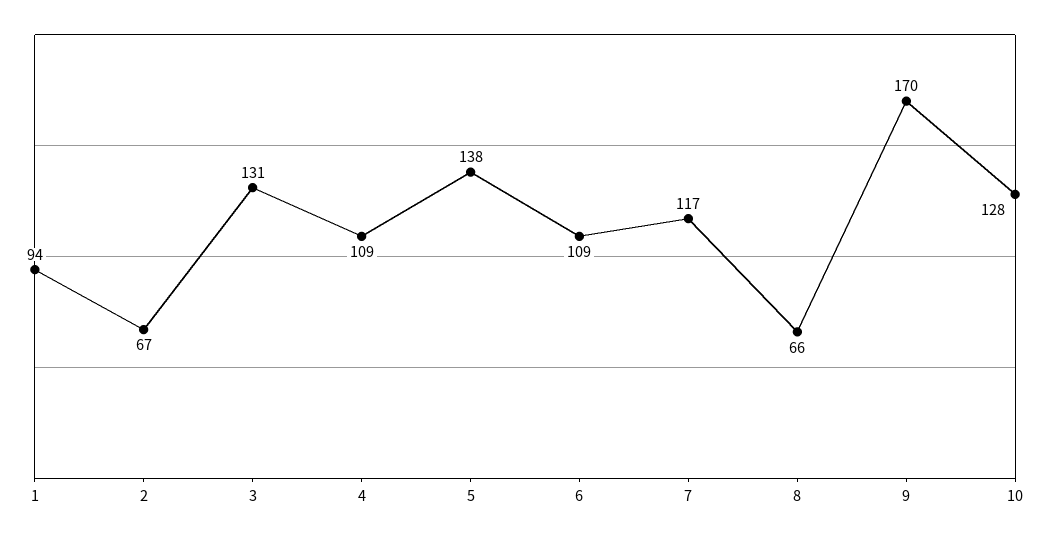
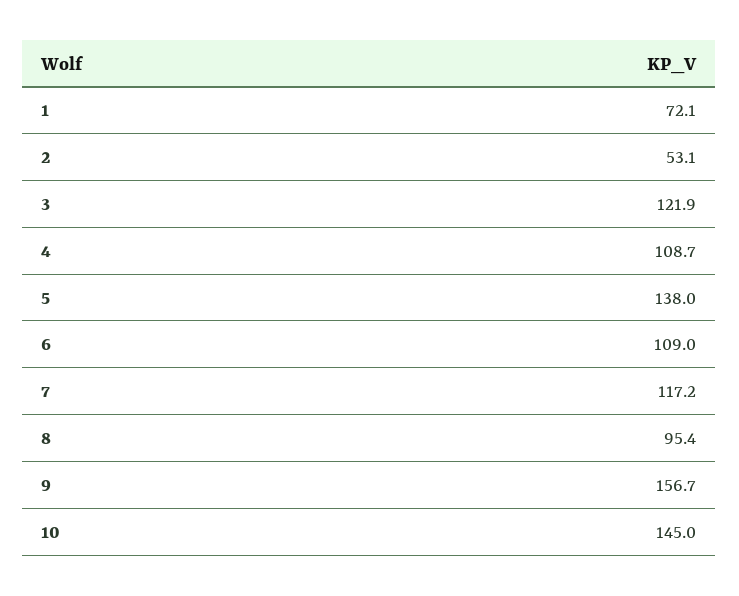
  {
-   "1": 94,
+   "1": 72.1,
-   "2": 67,
+   "2": 53.1,
-   "3": 131,
+   "3": 121.9,
    "4": 108.7,
    "5": 138,
    "6": 109,
    "7": 117.2,
-   "8": 66,
+   "8": 95.4,
-   "9": 170,
+   "9": 156.7,
-   "10": 128
+   "10": 145
  }

